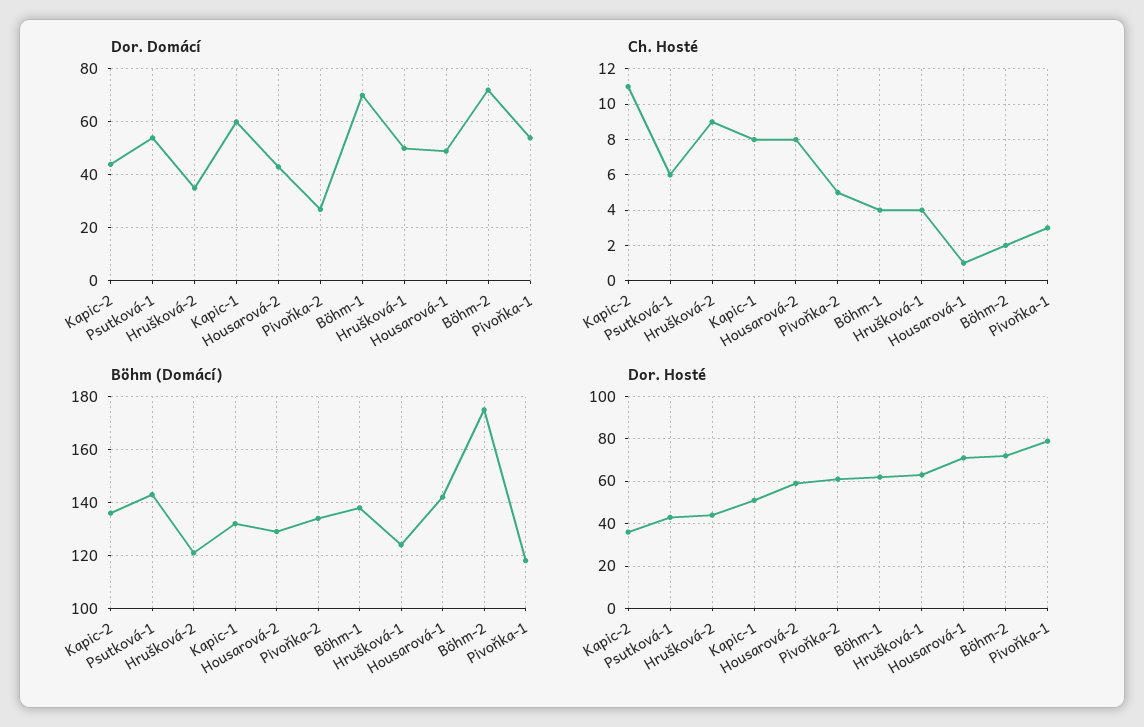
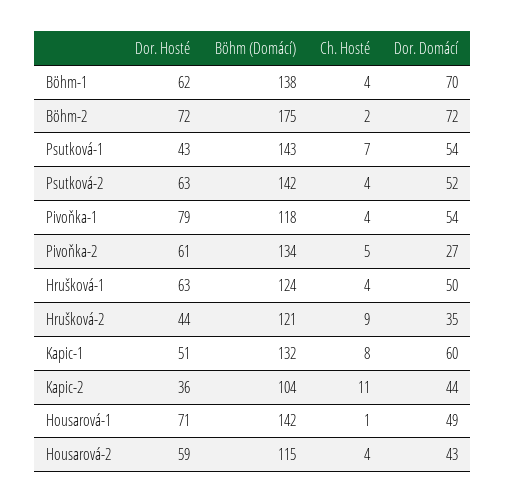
  {
    "Dor. Domácí": {
      "Kapic-2": 44,
      "Psutková-1": 54,
      "Hrušková-2": 35,
      "Kapic-1": 60,
      "Housarová-2": 43,
      "Pivoňka-2": 27,
      "Böhm-1": 70,
      "Hrušková-1": 50,
      "Housarová-1": 49,
      "Böhm-2": 72,
-     "Pivoňka-1": 54
+     "Pivoňka-1": 54,
+     "Psutková-2": 52
    },
    "Ch. Hosté": {
      "Kapic-2": 11,
-     "Psutková-1": 6,
+     "Psutková-1": 7,
      "Hrušková-2": 9,
      "Kapic-1": 8,
-     "Housarová-2": 8,
+     "Housarová-2": 4,
      "Pivoňka-2": 5,
      "Böhm-1": 4,
      "Hrušková-1": 4,
      "Housarová-1": 1,
      "Böhm-2": 2,
-     "Pivoňka-1": 3
+     "Pivoňka-1": 4,
+     "Psutková-2": 4
    },
    "Böhm (Domácí)": {
-     "Kapic-2": 135,
+     "Kapic-2": 104,
      "Psutková-1": 143,
      "Hrušková-2": 121,
      "Kapic-1": 132,
-     "Housarová-2": 130,
+     "Housarová-2": 115,
      "Pivoňka-2": 134,
      "Böhm-1": 138,
      "Hrušková-1": 124,
      "Housarová-1": 142,
      "Böhm-2": 175,
-     "Pivoňka-1": 118
+     "Pivoňka-1": 118,
+     "Psutková-2": 142
    },
    "Dor. Hosté": {
      "Kapic-2": 36,
      "Psutková-1": 43,
      "Hrušková-2": 44,
      "Kapic-1": 51,
      "Housarová-2": 59,
      "Pivoňka-2": 61,
      "Böhm-1": 62,
      "Hrušková-1": 63,
      "Housarová-1": 71,
      "Böhm-2": 72,
-     "Pivoňka-1": 79
+     "Pivoňka-1": 79,
+     "Psutková-2": 63
    }
  }

